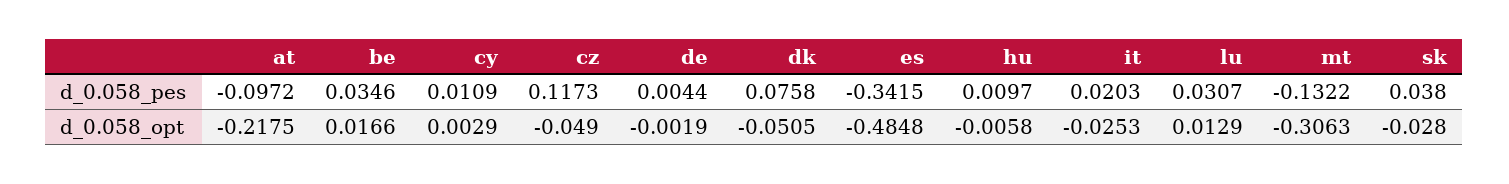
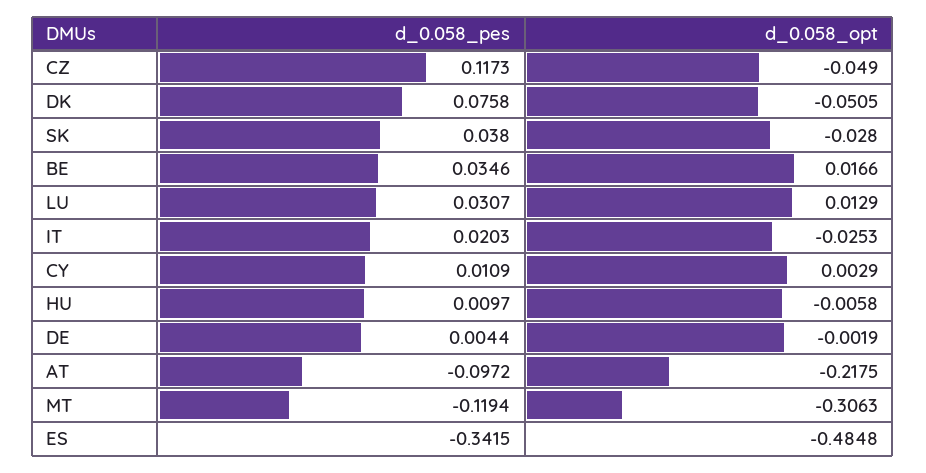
  {
    "at": {
      "d_0.058_pes": -0.0972,
      "d_0.058_opt": -0.2175
    },
    "be": {
      "d_0.058_pes": 0.0346,
      "d_0.058_opt": 0.0166
    },
    "cy": {
      "d_0.058_pes": 0.0109,
      "d_0.058_opt": 0.0029
    },
    "cz": {
      "d_0.058_pes": 0.1173,
      "d_0.058_opt": -0.049
    },
    "de": {
      "d_0.058_pes": 0.0044,
      "d_0.058_opt": -0.0019
    },
    "dk": {
      "d_0.058_pes": 0.0758,
      "d_0.058_opt": -0.0505
    },
    "es": {
      "d_0.058_pes": -0.3415,
      "d_0.058_opt": -0.4848
    },
    "hu": {
      "d_0.058_pes": 0.0097,
      "d_0.058_opt": -0.0058
    },
    "it": {
      "d_0.058_pes": 0.0203,
      "d_0.058_opt": -0.0253
    },
    "lu": {
      "d_0.058_pes": 0.0307,
      "d_0.058_opt": 0.0129
    },
    "mt": {
-     "d_0.058_pes": -0.1322,
+     "d_0.058_pes": -0.1194,
      "d_0.058_opt": -0.3063
    },
    "sk": {
      "d_0.058_pes": 0.038,
      "d_0.058_opt": -0.028
    }
  }

